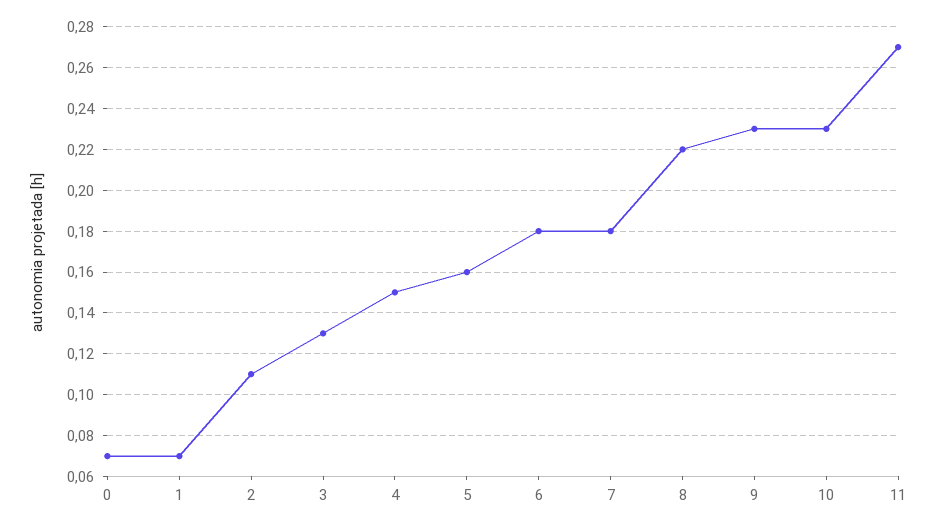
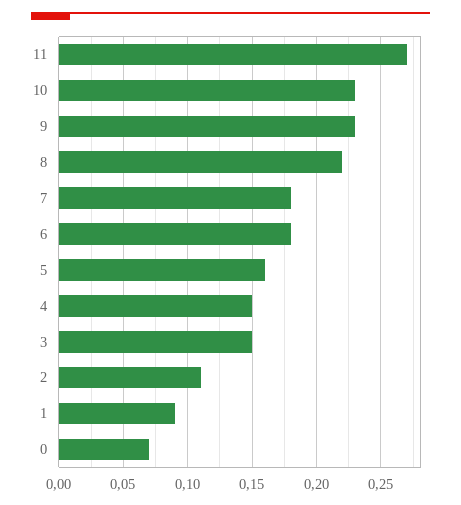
  {
    "0": 0.07,
-   "1": 0.07,
+   "1": 0.09,
    "2": 0.11,
-   "3": 0.13,
+   "3": 0.15,
    "4": 0.15,
    "5": 0.16,
    "6": 0.18,
    "7": 0.18,
    "8": 0.22,
    "9": 0.23,
    "10": 0.23,
    "11": 0.27
  }

